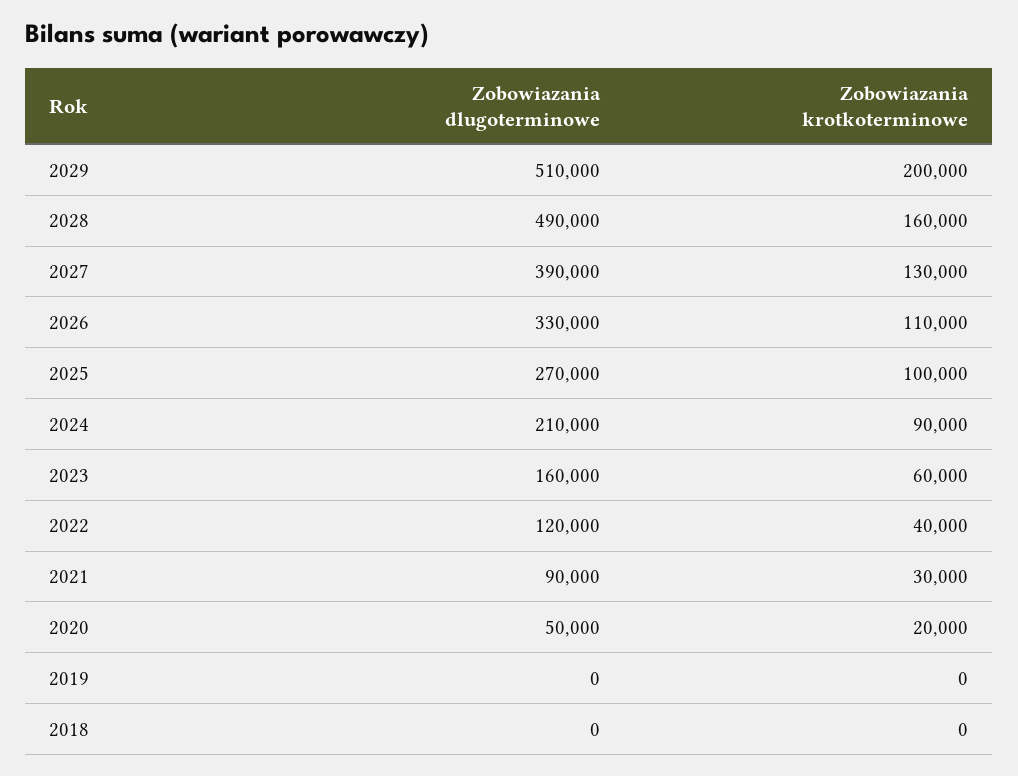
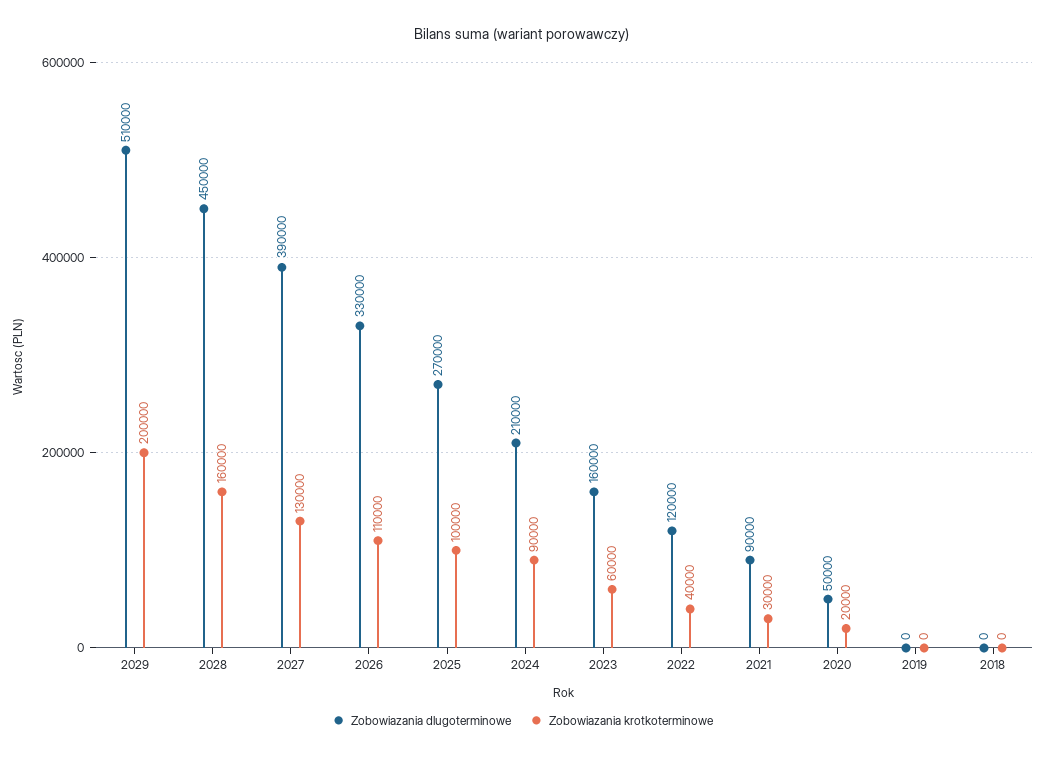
  {
    "Zobowiazania dlugoterminowe": {
      "2029": 510000,
-     "2028": 490000,
+     "2028": 450000,
      "2027": 390000,
      "2026": 330000,
      "2025": 270000,
      "2024": 210000,
      "2023": 160000,
      "2022": 120000,
      "2021": 90000,
      "2020": 50000,
      "2019": 0,
      "2018": 0
    },
    "Zobowiazania krotkoterminowe": {
      "2029": 200000,
      "2028": 160000,
      "2027": 130000,
      "2026": 110000,
      "2025": 100000,
      "2024": 90000,
      "2023": 60000,
      "2022": 40000,
      "2021": 30000,
      "2020": 20000,
      "2019": 0,
      "2018": 0
    }
  }

